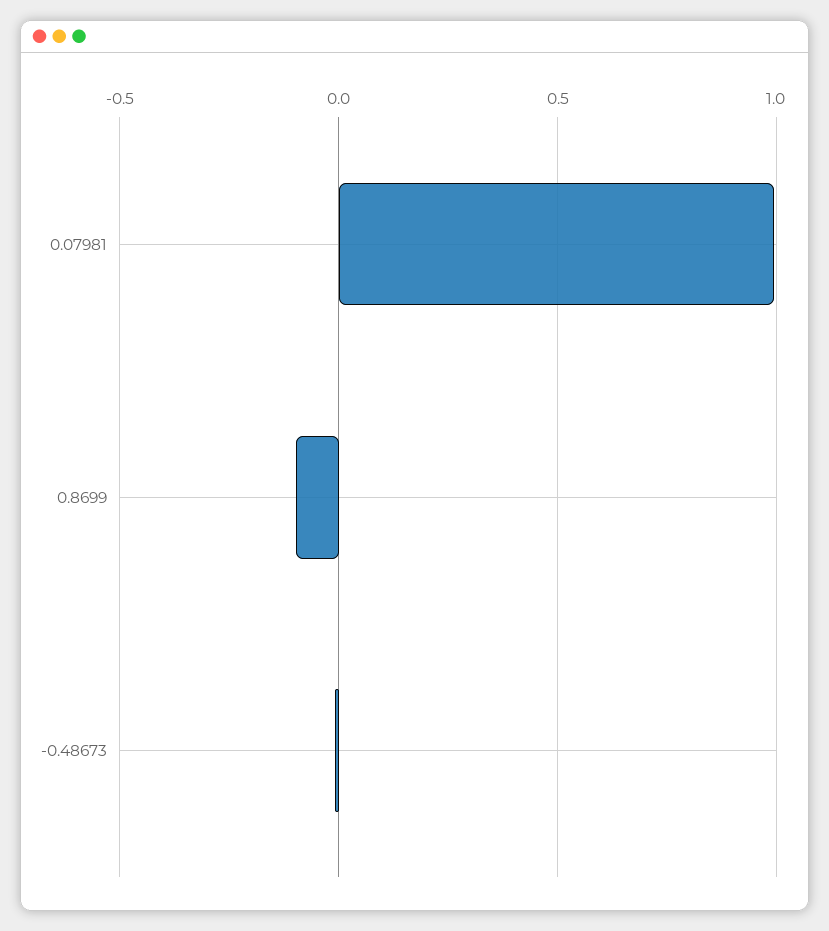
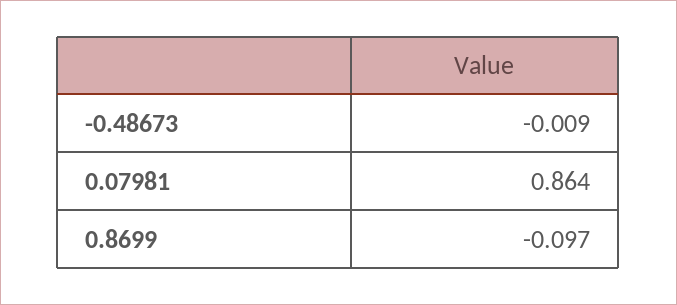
  {
-   "0.07981": 1,
+   "0.07981": 0.864,
    "0.8699": -0.097,
    "-0.48673": -0.009
  }

